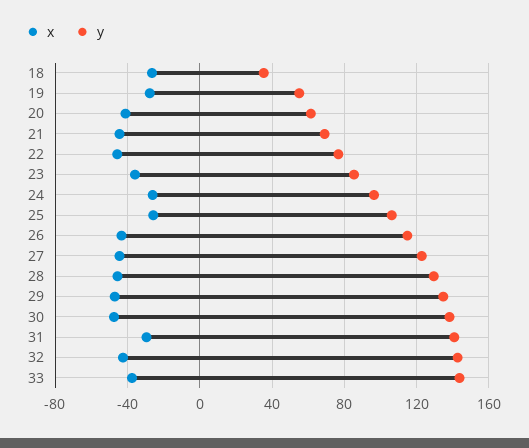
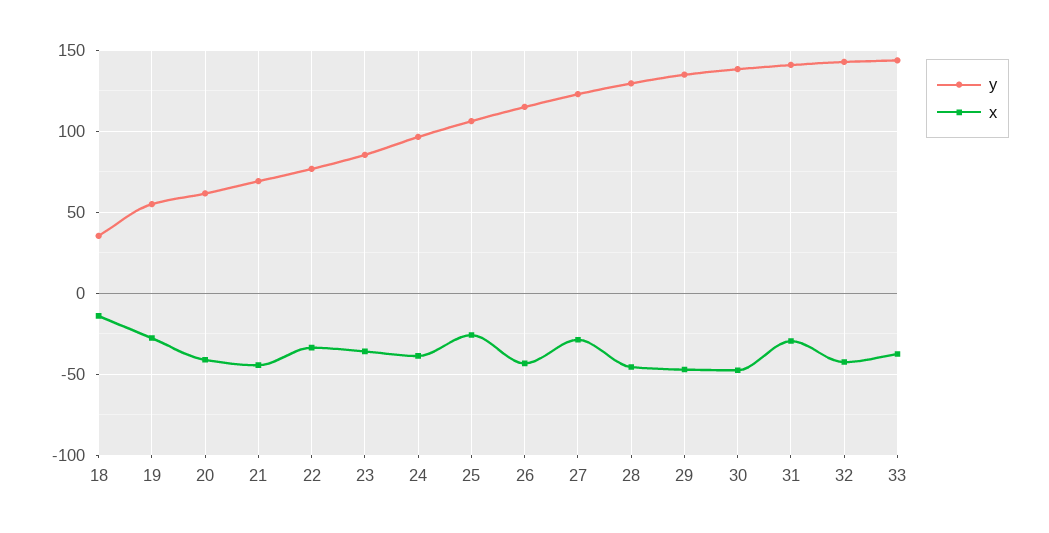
  {
    "x": {
-     "18": -25,
+     "18": -15,
      "19": -30,
      "20": -40,
      "21": -45,
-     "22": -45,
+     "22": -35,
      "23": -35,
-     "24": -25,
+     "24": -40,
      "25": -25,
      "26": -45,
-     "27": -45,
+     "27": -30,
      "28": -45,
      "29": -45,
      "30": -50,
      "31": -30,
      "32": -45,
      "33": -40
    },
    "y": {
      "18": 35,
      "19": 55,
      "20": 60,
      "21": 70,
      "22": 75,
      "23": 85,
      "24": 95,
      "25": 105,
      "26": 115,
      "27": 125,
      "28": 130,
      "29": 135,
      "30": 140,
      "31": 140,
      "32": 145,
      "33": 145
    }
  }

